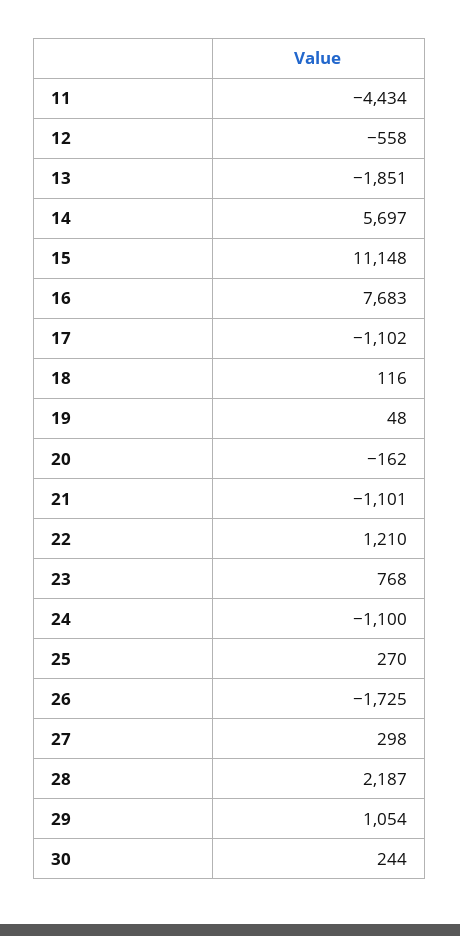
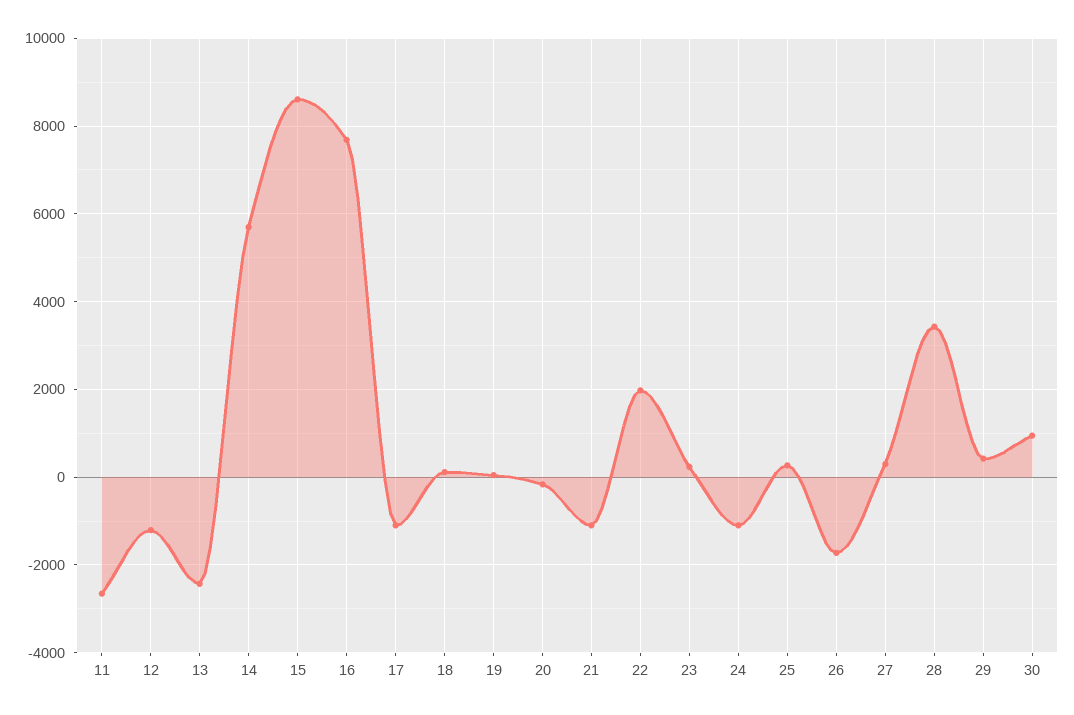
  {
-   "11": -4434,
+   "11": -2600,
-   "12": -558,
+   "12": -1200,
-   "13": -1851,
+   "13": -2400,
    "14": 5697,
-   "15": 11148,
+   "15": 8600,
    "16": 7683,
    "17": -1102,
    "18": 116,
    "19": 48,
    "20": -162,
    "21": -1101,
-   "22": 1210,
+   "22": 2000,
-   "23": 768,
+   "23": 200,
    "24": -1100,
    "25": 270,
    "26": -1725,
    "27": 298,
-   "28": 2187,
+   "28": 3400,
-   "29": 1054,
+   "29": 400,
-   "30": 244
+   "30": 1000
  }

